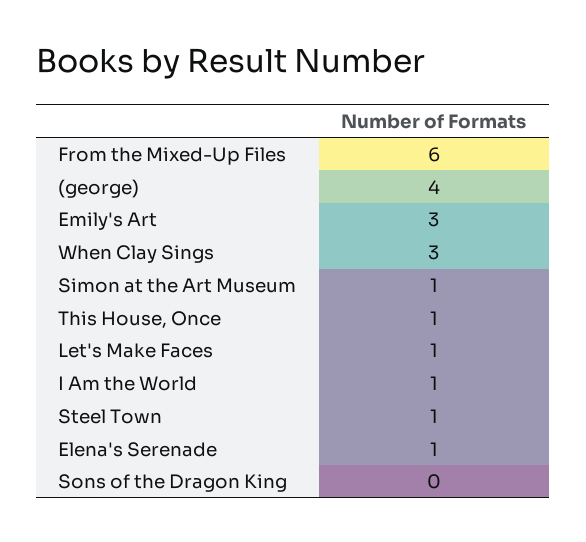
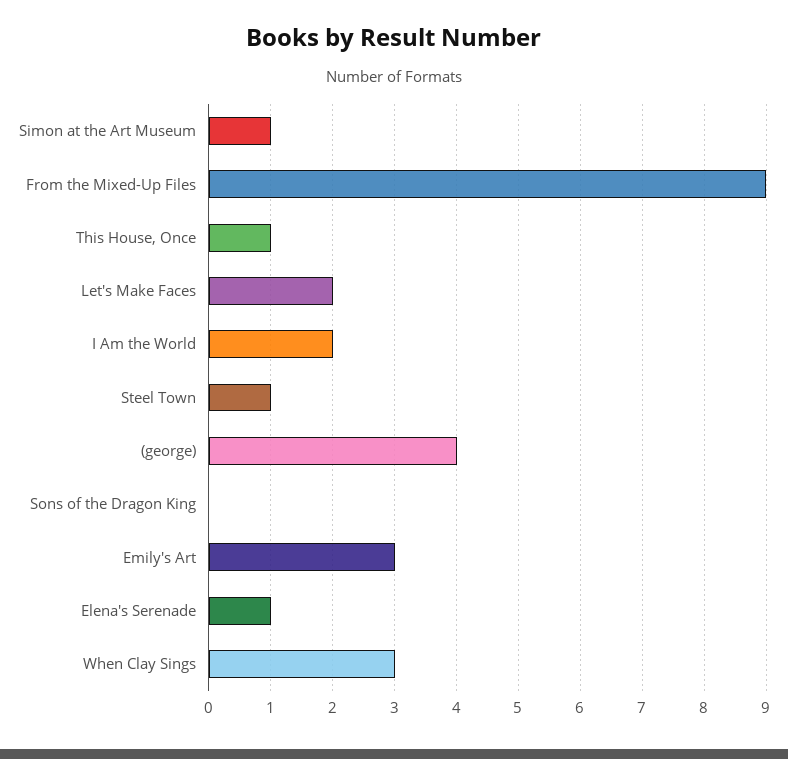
  {
-   "From the Mixed-Up Files": 6,
+   "From the Mixed-Up Files": 9,
    "(george)": 4,
    "Emily's Art": 3,
    "When Clay Sings": 3,
    "Simon at the Art Museum": 1,
    "This House, Once": 1,
-   "Let's Make Faces": 1,
+   "Let's Make Faces": 2,
-   "I Am the World": 1,
+   "I Am the World": 2,
    "Steel Town": 1,
    "Elena's Serenade": 1,
    "Sons of the Dragon King": 0
  }

